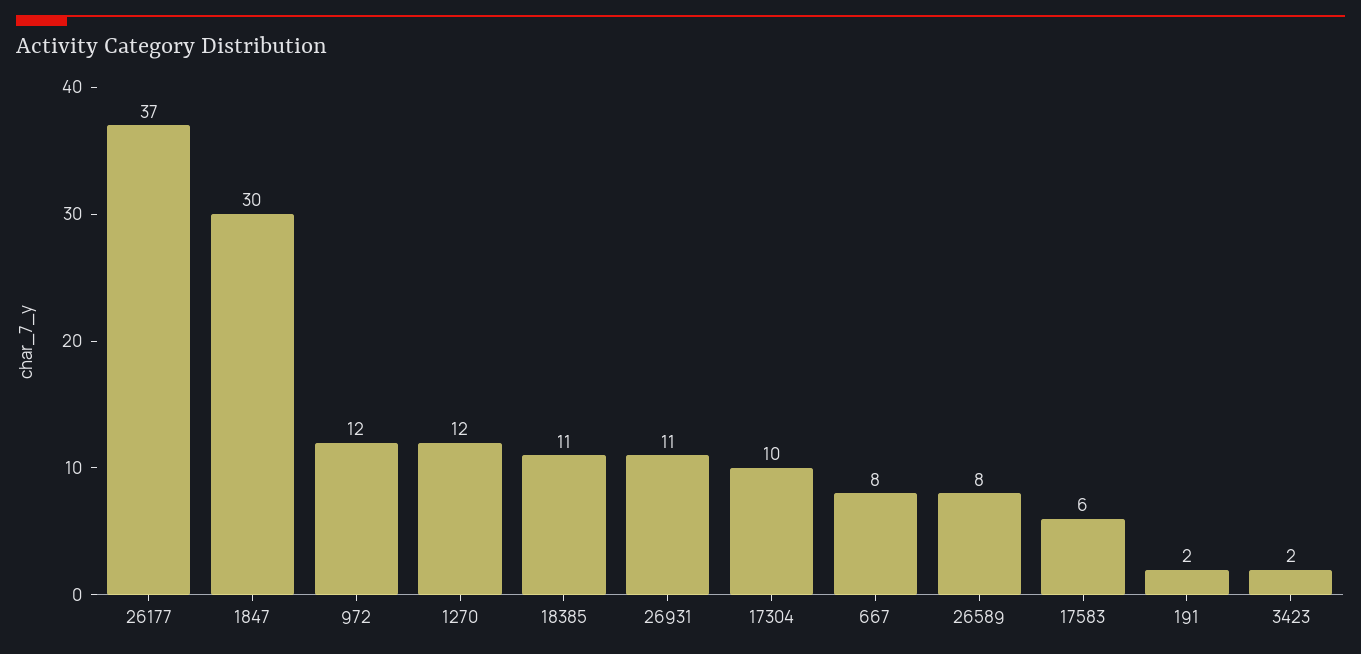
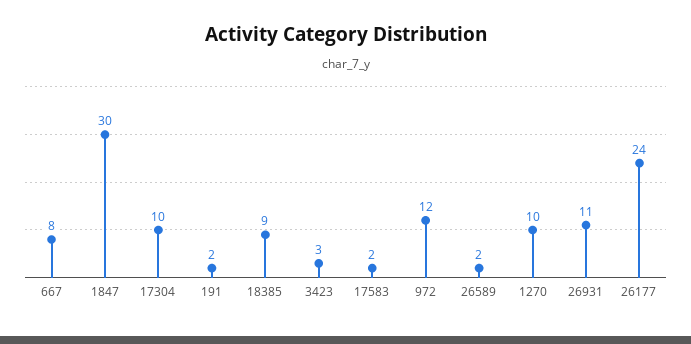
  {
-   "26177": 37,
+   "26177": 24,
    "1847": 30,
    "972": 12,
-   "1270": 12,
+   "1270": 10,
-   "18385": 11,
+   "18385": 9,
    "26931": 11,
    "17304": 10,
    "667": 8,
-   "26589": 8,
+   "26589": 2,
-   "17583": 6,
+   "17583": 2,
    "191": 2,
-   "3423": 2
+   "3423": 3
  }

